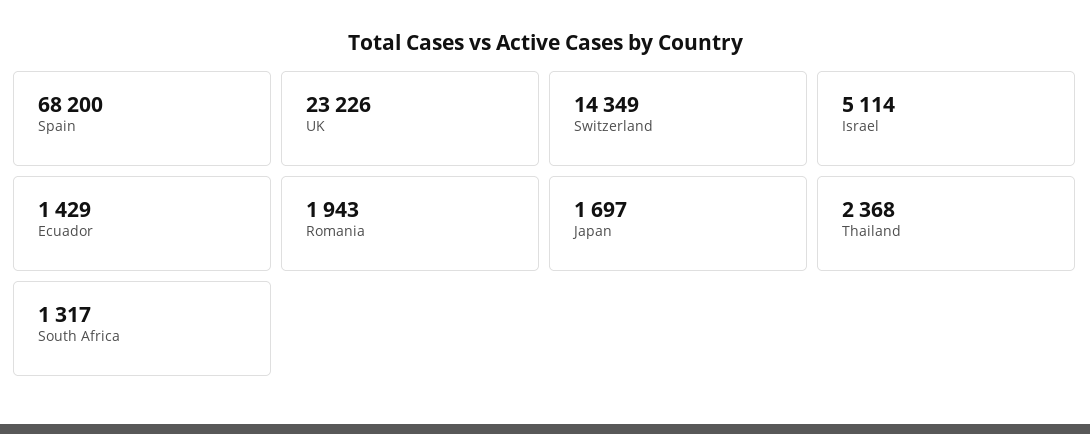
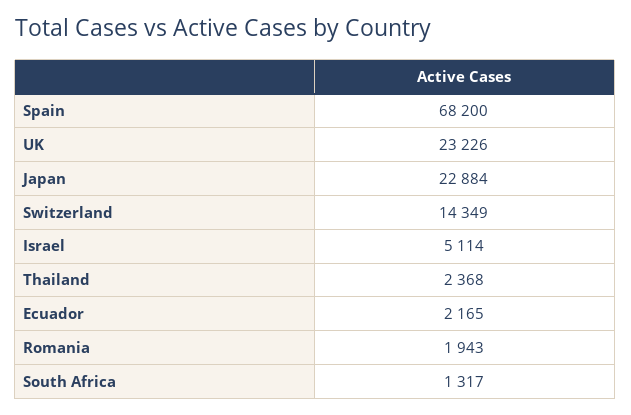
  {
    "Spain": 68200,
    "UK": 23226,
    "Switzerland": 14349,
    "Israel": 5114,
-   "Ecuador": 1429,
+   "Ecuador": 2165,
    "Romania": 1943,
-   "Japan": 1697,
+   "Japan": 22884,
    "Thailand": 2368,
    "South Africa": 1317
  }

